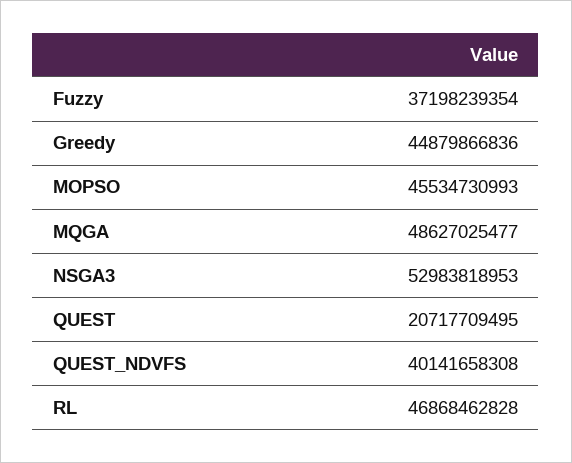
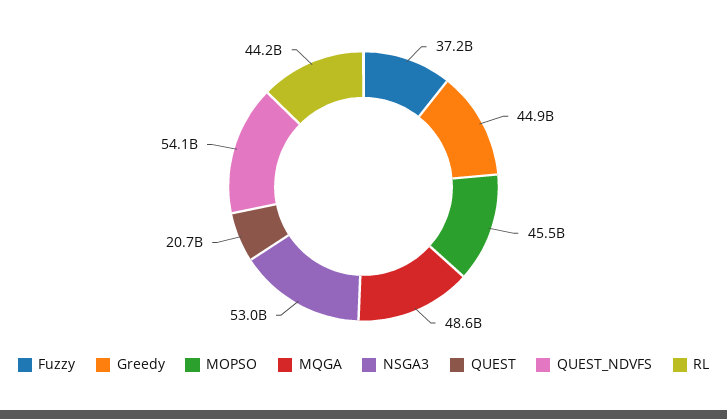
  {
    "Fuzzy": 37198239354,
    "Greedy": 44879866836,
    "MOPSO": 45534730993,
    "MQGA": 48627025477,
    "NSGA3": 52983818953,
    "QUEST": 20717709495,
-   "QUEST_NDVFS": 40141658308,
+   "QUEST_NDVFS": 54100000000,
-   "RL": 46868462828
+   "RL": 44200000000
  }

